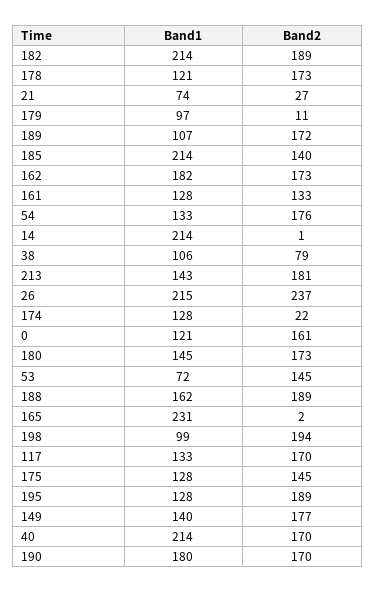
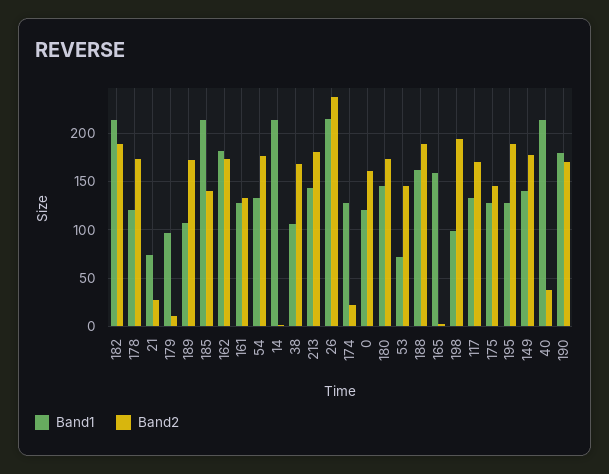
  {
    "Band1": {
      "182": 214,
      "178": 121,
      "21": 74,
      "179": 97,
      "189": 107,
      "185": 214,
      "162": 182,
      "161": 128,
      "54": 133,
      "14": 214,
      "38": 106,
      "213": 143,
      "26": 215,
      "174": 128,
      "0": 121,
      "180": 145,
      "53": 72,
      "188": 162,
-     "165": 231,
+     "165": 160,
      "198": 99,
      "117": 133,
      "175": 128,
      "195": 128,
      "149": 140,
      "40": 214,
      "190": 180
    },
    "Band2": {
      "182": 189,
      "178": 173,
      "21": 27,
      "179": 11,
      "189": 172,
      "185": 140,
      "162": 173,
      "161": 133,
      "54": 176,
      "14": 1,
-     "38": 79,
+     "38": 170,
      "213": 181,
      "26": 237,
      "174": 22,
      "0": 161,
      "180": 173,
      "53": 145,
      "188": 189,
      "165": 2,
      "198": 194,
      "117": 170,
      "175": 145,
      "195": 189,
      "149": 177,
-     "40": 170,
+     "40": 40,
      "190": 170
    }
  }

